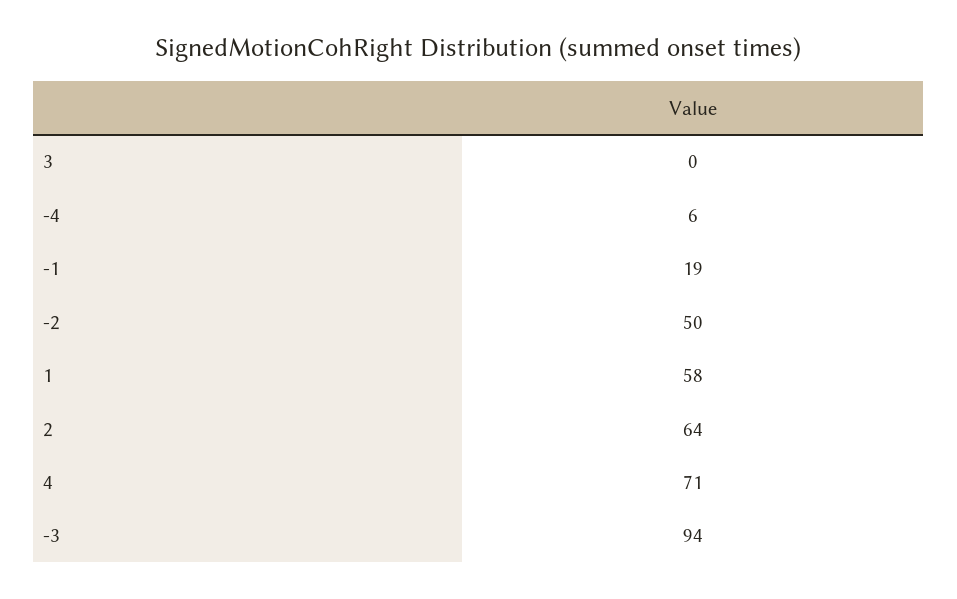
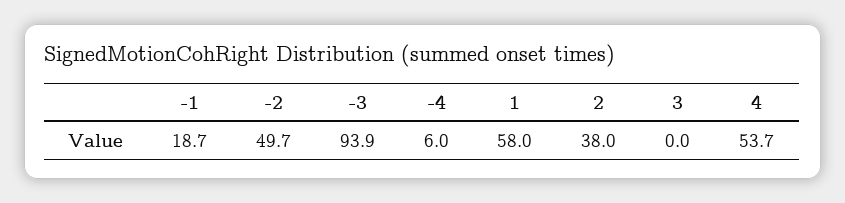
  {
    "3": 0,
    "-4": 6,
    "-1": 18.7,
    "-2": 49.7,
    "1": 58,
-   "2": 64,
+   "2": 38,
-   "4": 71,
+   "4": 53.7,
    "-3": 93.9
  }

